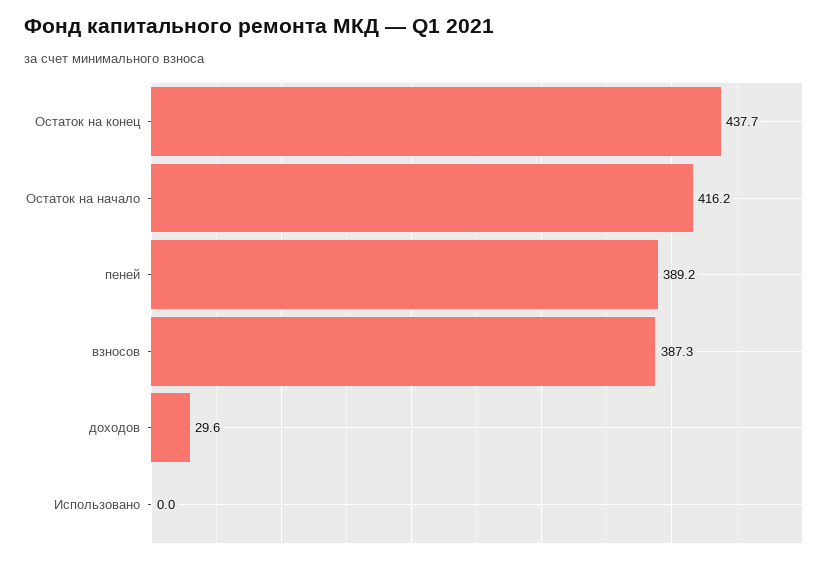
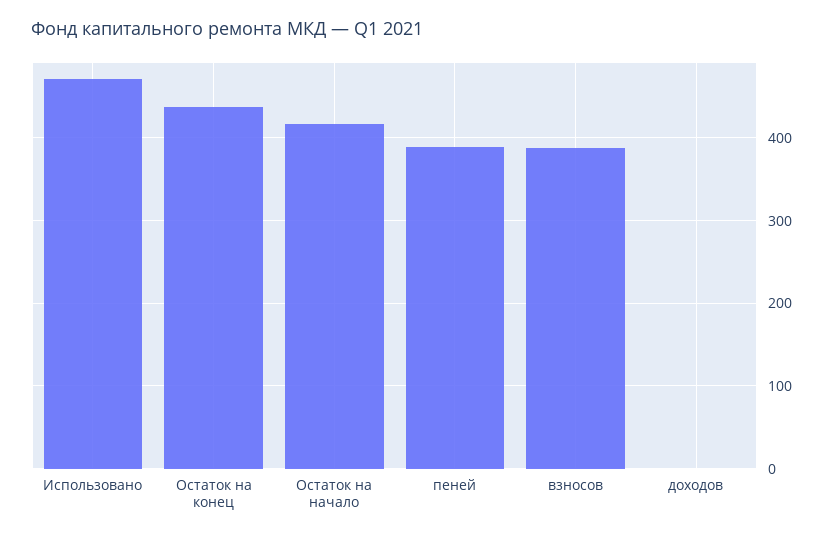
  {
    "Остаток на конец": 437.7,
    "Остаток на начало": 416.2,
    "пеней": 389.2,
    "взносов": 387.3,
-   "доходов": 29.6,
+   "доходов": 0,
-   "Использовано": 0
+   "Использовано": 470
  }

